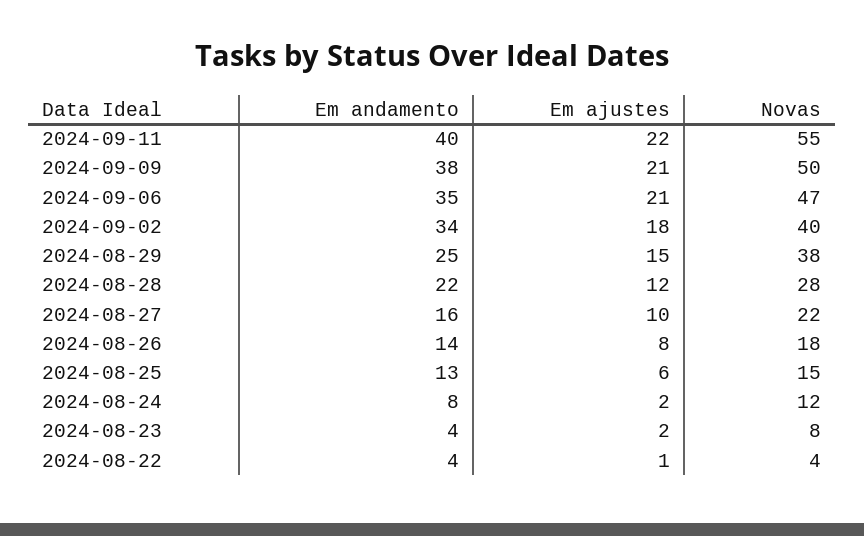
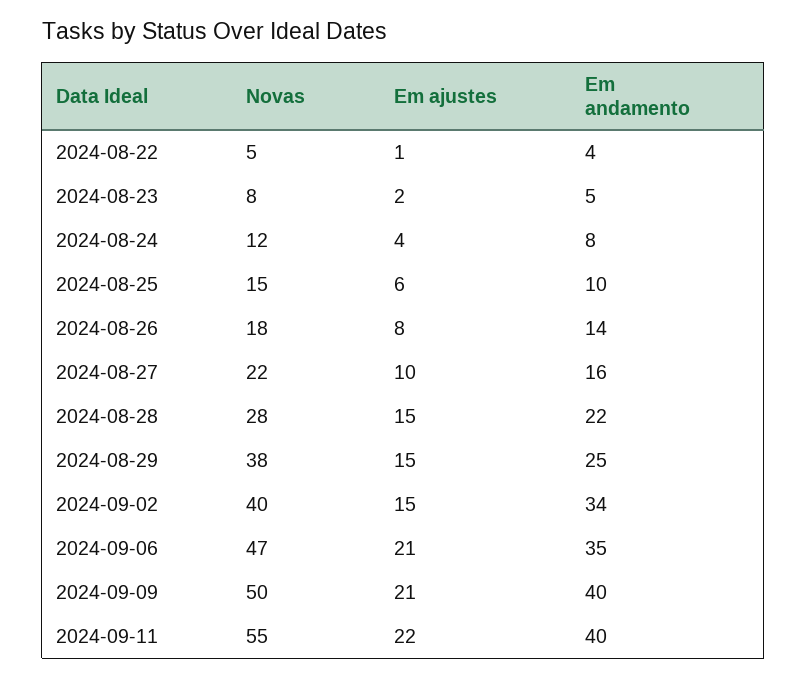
  {
    "Em andamento": {
      "2024-09-11": 40,
-     "2024-09-09": 38,
+     "2024-09-09": 40,
      "2024-09-06": 35,
      "2024-09-02": 34,
      "2024-08-29": 25,
      "2024-08-28": 22,
      "2024-08-27": 16,
      "2024-08-26": 14,
-     "2024-08-25": 13,
+     "2024-08-25": 10,
      "2024-08-24": 8,
-     "2024-08-23": 4,
+     "2024-08-23": 5,
      "2024-08-22": 4
    },
    "Em ajustes": {
      "2024-09-11": 22,
      "2024-09-09": 21,
      "2024-09-06": 21,
-     "2024-09-02": 18,
+     "2024-09-02": 15,
      "2024-08-29": 15,
-     "2024-08-28": 12,
+     "2024-08-28": 15,
      "2024-08-27": 10,
      "2024-08-26": 8,
      "2024-08-25": 6,
-     "2024-08-24": 2,
+     "2024-08-24": 4,
      "2024-08-23": 2,
      "2024-08-22": 1
    },
    "Novas": {
      "2024-09-11": 55,
      "2024-09-09": 50,
      "2024-09-06": 47,
      "2024-09-02": 40,
      "2024-08-29": 38,
      "2024-08-28": 28,
      "2024-08-27": 22,
      "2024-08-26": 18,
      "2024-08-25": 15,
      "2024-08-24": 12,
      "2024-08-23": 8,
-     "2024-08-22": 4
+     "2024-08-22": 5
    }
  }

